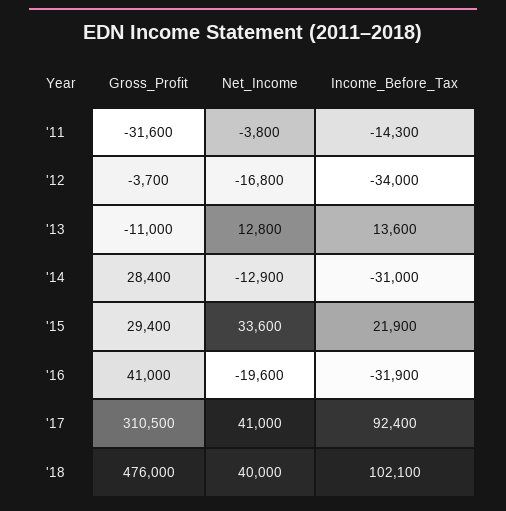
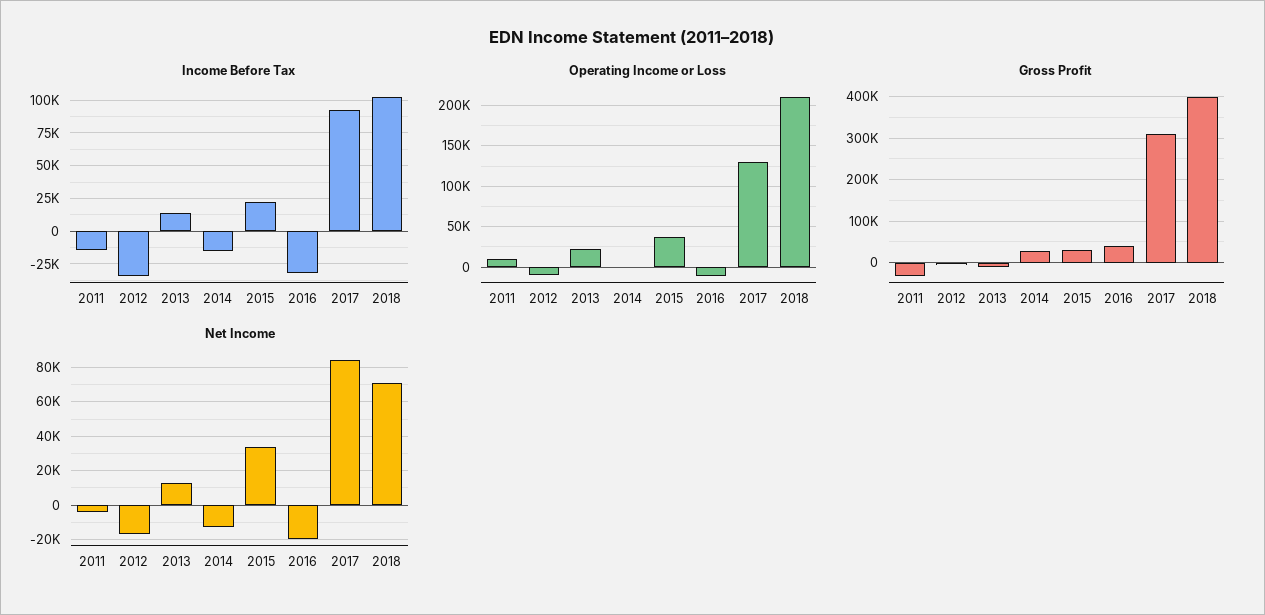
  {
    "Gross_Profit": {
      "'11": -31600,
      "'12": -3700,
      "'13": -11000,
      "'14": 28400,
      "'15": 29400,
      "'16": 41000,
      "'17": 310500,
-     "'18": 476000
+     "'18": 400000
    },
    "Net_Income": {
      "'11": -3800,
      "'12": -16800,
      "'13": 12800,
      "'14": -12900,
      "'15": 33600,
      "'16": -19600,
-     "'17": 41000,
+     "'17": 85000,
-     "'18": 40000
+     "'18": 70000
    },
    "Income_Before_Tax": {
      "'11": -14300,
      "'12": -34000,
      "'13": 13600,
-     "'14": -31000,
+     "'14": -15000,
      "'15": 21900,
      "'16": -31900,
      "'17": 92400,
      "'18": 102100
-   }
+   },
+   "Operating Income or Loss": {
+     "'11": 10000,
+     "'12": -10000,
+     "'13": 20000,
+     "'14": 0,
+     "'15": 40000,
+     "'16": -10000,
+     "'17": 130000,
+     "'18": 210000
+   }
  }

